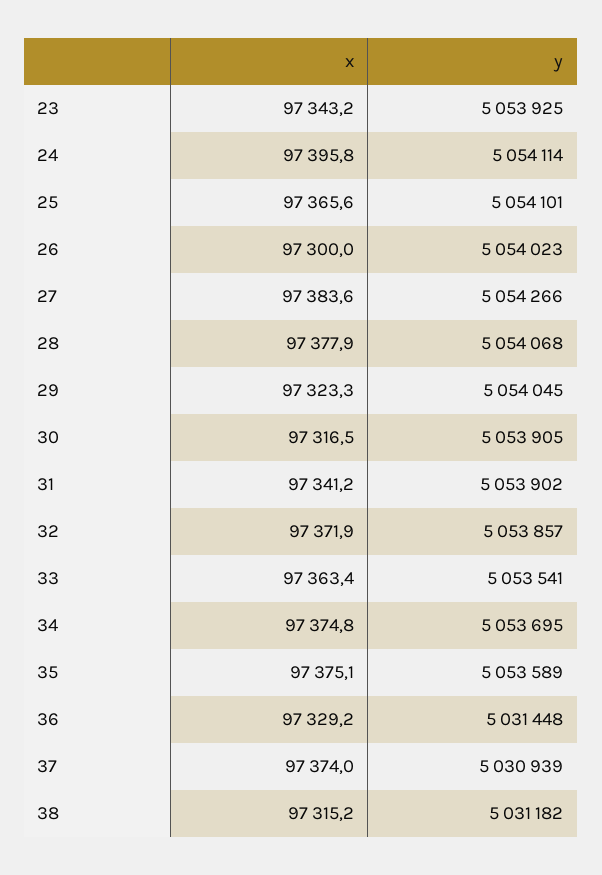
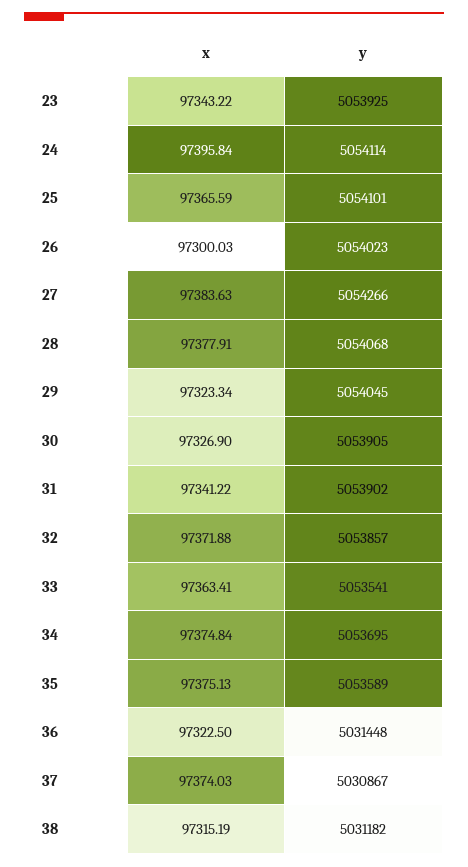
  {
    "x": {
      "23": 97343.22,
      "24": 97395.84,
      "25": 97365.59,
      "26": 97300.03,
      "27": 97383.63,
      "28": 97377.91,
      "29": 97323.34,
-     "30": 97316.5,
+     "30": 97326.9,
      "31": 97341.22,
      "32": 97371.88,
      "33": 97363.41,
      "34": 97374.84,
      "35": 97375.13,
-     "36": 97329.2,
+     "36": 97322.5,
      "37": 97374.03,
      "38": 97315.19
    },
    "y": {
      "23": 5053925,
      "24": 5054114,
      "25": 5054101,
      "26": 5054023,
      "27": 5054266,
      "28": 5054068,
      "29": 5054045,
      "30": 5053905,
      "31": 5053902,
      "32": 5053857,
      "33": 5053541,
      "34": 5053695,
      "35": 5053589,
      "36": 5031448,
-     "37": 5030939,
+     "37": 5030867,
      "38": 5031182
    }
  }

